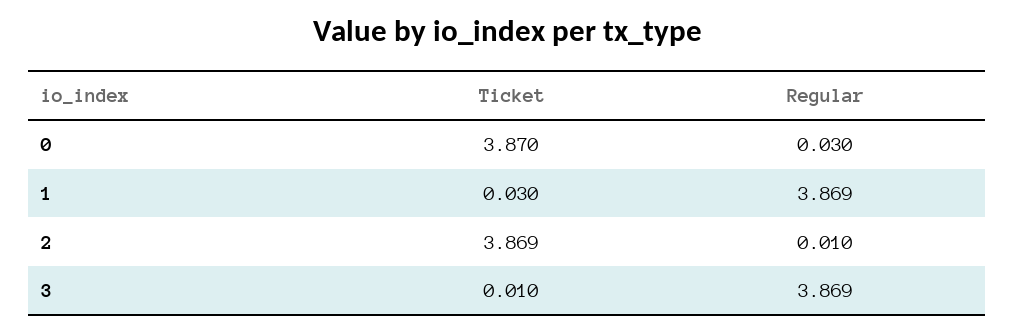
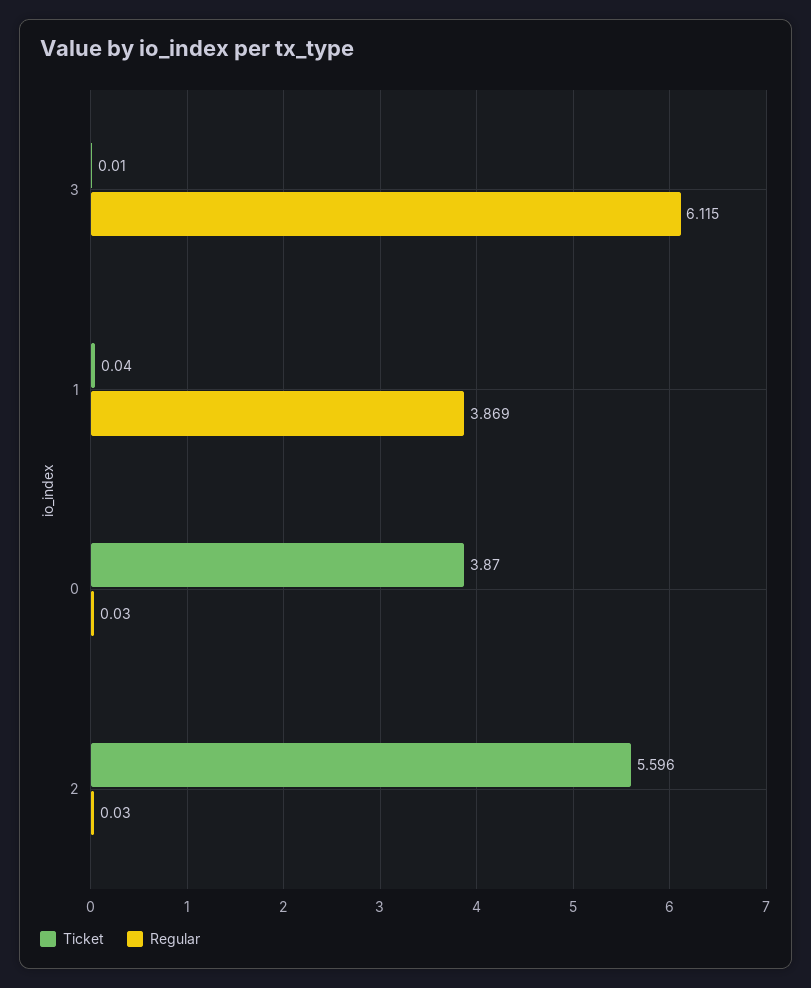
  {
    "Ticket": {
      "0": 3.87,
-     "1": 0.03,
+     "1": 0.04,
-     "2": 3.869,
+     "2": 5.596,
      "3": 0.01
    },
    "Regular": {
      "0": 0.03,
      "1": 3.869,
-     "2": 0.01,
+     "2": 0.03,
-     "3": 3.869
+     "3": 6.115
    }
  }

